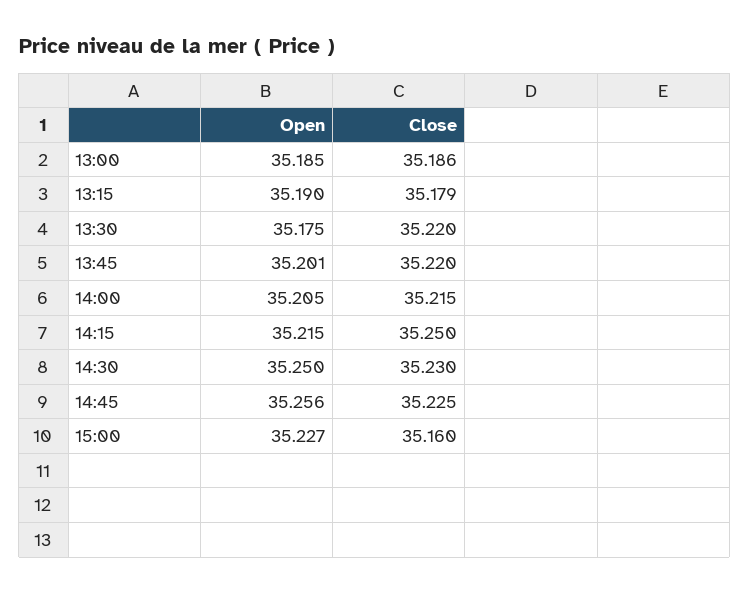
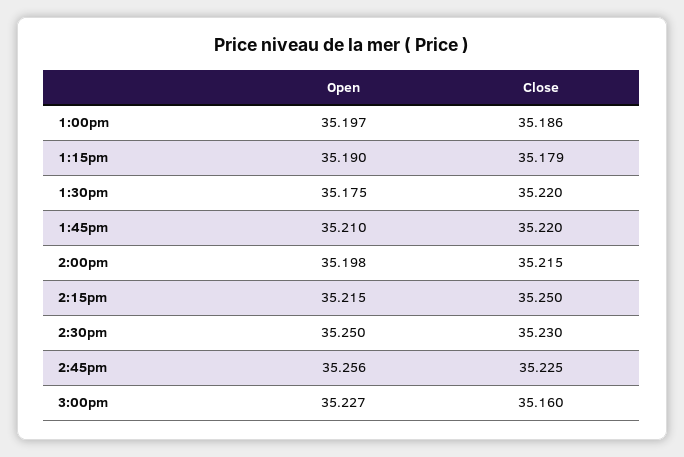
  {
    "Open": {
-     "13:00": 35.185,
+     "13:00": 35.197,
      "13:15": 35.19,
      "13:30": 35.175,
-     "13:45": 35.201,
+     "13:45": 35.21,
-     "14:00": 35.205,
+     "14:00": 35.198,
      "14:15": 35.215,
      "14:30": 35.25,
      "14:45": 35.256,
      "15:00": 35.227
    },
    "Close": {
      "13:00": 35.186,
      "13:15": 35.179,
      "13:30": 35.22,
      "13:45": 35.22,
      "14:00": 35.215,
      "14:15": 35.25,
      "14:30": 35.23,
      "14:45": 35.225,
      "15:00": 35.16
    }
  }

